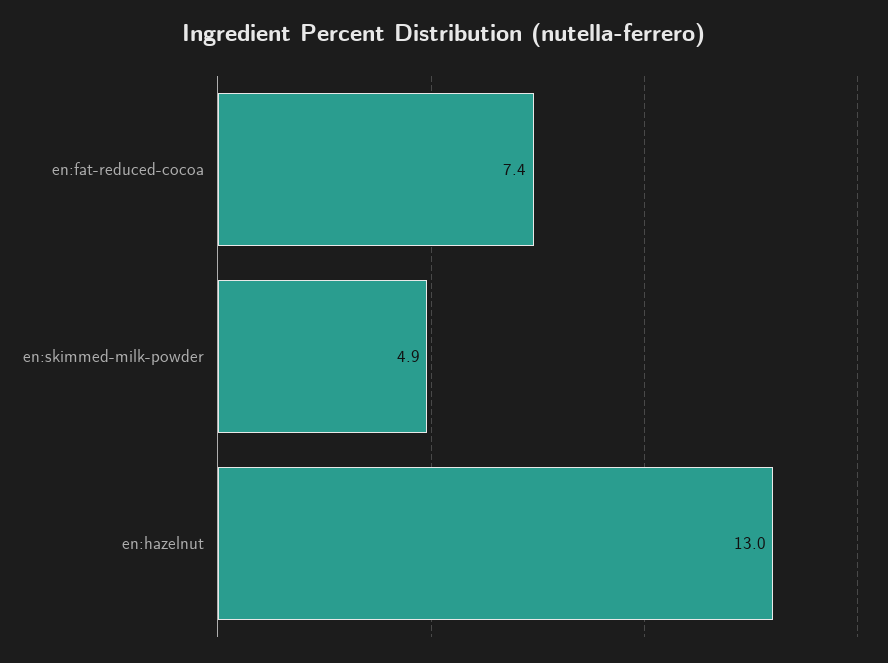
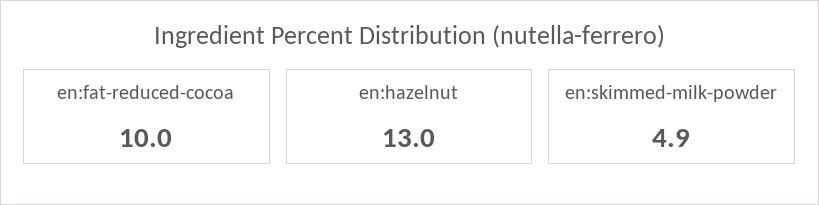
  {
-   "en:fat-reduced-cocoa": 7.4,
+   "en:fat-reduced-cocoa": 10,
    "en:skimmed-milk-powder": 4.9,
    "en:hazelnut": 13
  }

